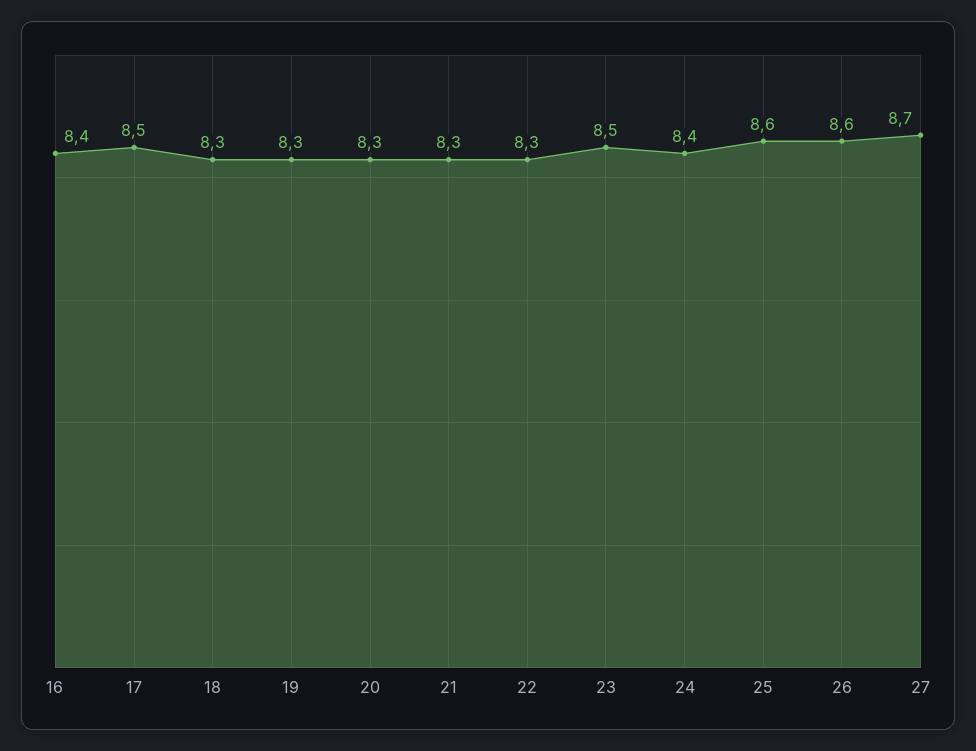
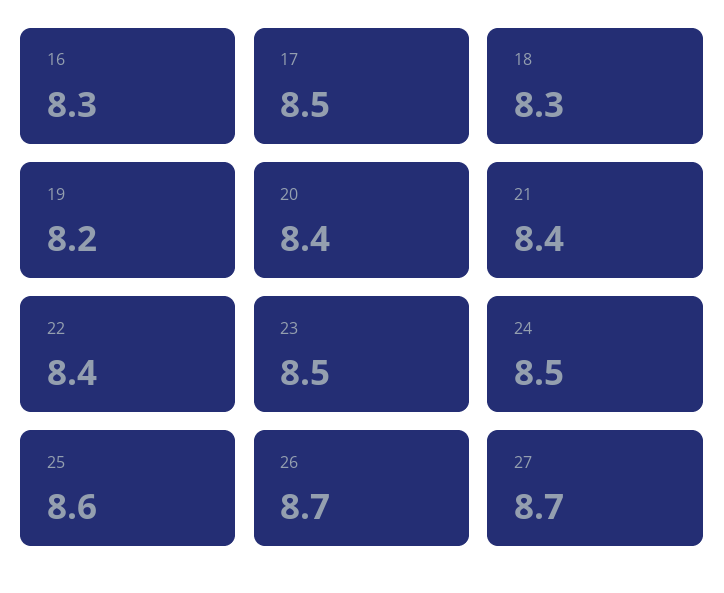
  {
-   "16": 8.4,
+   "16": 8.3,
    "17": 8.5,
    "18": 8.3,
-   "19": 8.3,
+   "19": 8.2,
-   "20": 8.3,
+   "20": 8.4,
-   "21": 8.3,
+   "21": 8.4,
-   "22": 8.3,
+   "22": 8.4,
    "23": 8.5,
-   "24": 8.4,
+   "24": 8.5,
    "25": 8.6,
-   "26": 8.6,
+   "26": 8.7,
    "27": 8.7
  }

